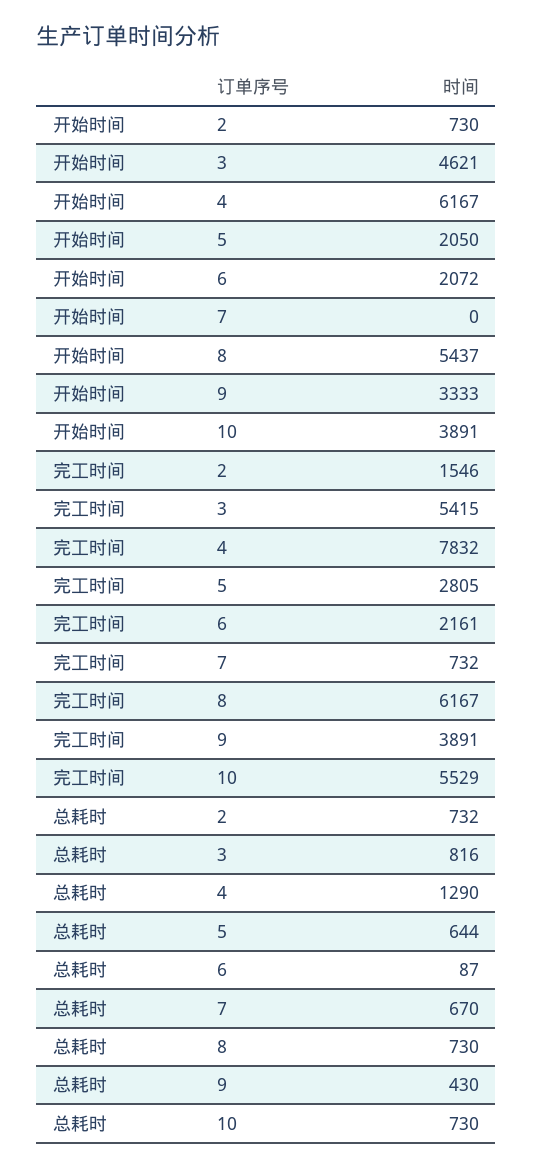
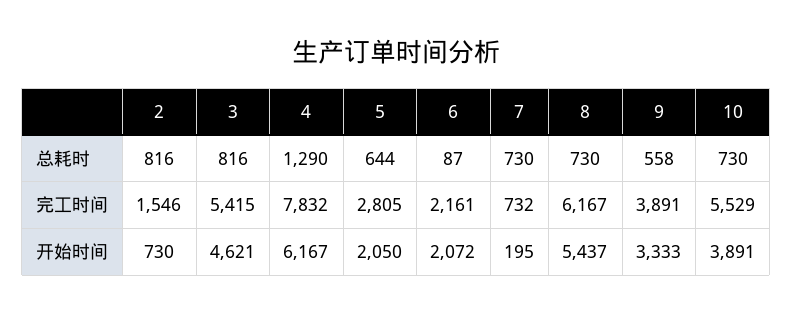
  {
    "开始时间": {
      "2": 730,
      "3": 4621,
      "4": 6167,
      "5": 2050,
      "6": 2072,
-     "7": 0,
+     "7": 195,
      "8": 5437,
      "9": 3333,
      "10": 3891
    },
    "完工时间": {
      "2": 1546,
      "3": 5415,
      "4": 7832,
      "5": 2805,
      "6": 2161,
      "7": 732,
      "8": 6167,
      "9": 3891,
      "10": 5529
    },
    "总耗时": {
-     "2": 732,
+     "2": 816,
      "3": 816,
      "4": 1290,
      "5": 644,
      "6": 87,
-     "7": 670,
+     "7": 730,
      "8": 730,
-     "9": 430,
+     "9": 558,
      "10": 730
    }
  }

